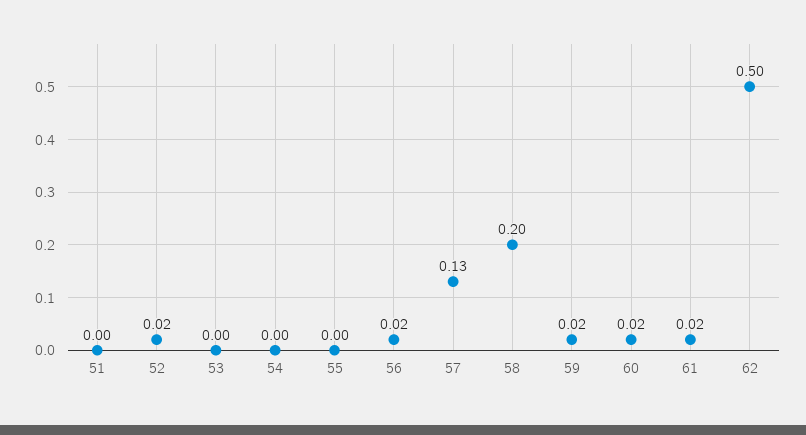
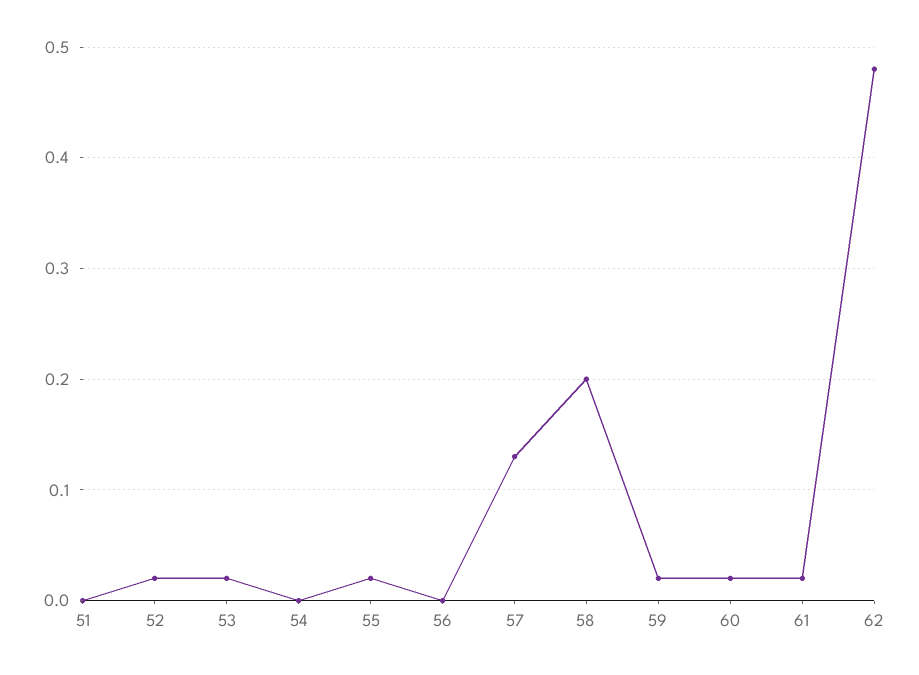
  {
    "51": 0,
    "52": 0.02,
-   "53": 0,
+   "53": 0.02,
    "54": 0,
-   "55": 0,
+   "55": 0.02,
-   "56": 0.02,
+   "56": 0,
    "57": 0.13,
    "58": 0.2,
    "59": 0.02,
    "60": 0.02,
    "61": 0.02,
-   "62": 0.5
+   "62": 0.48
  }

